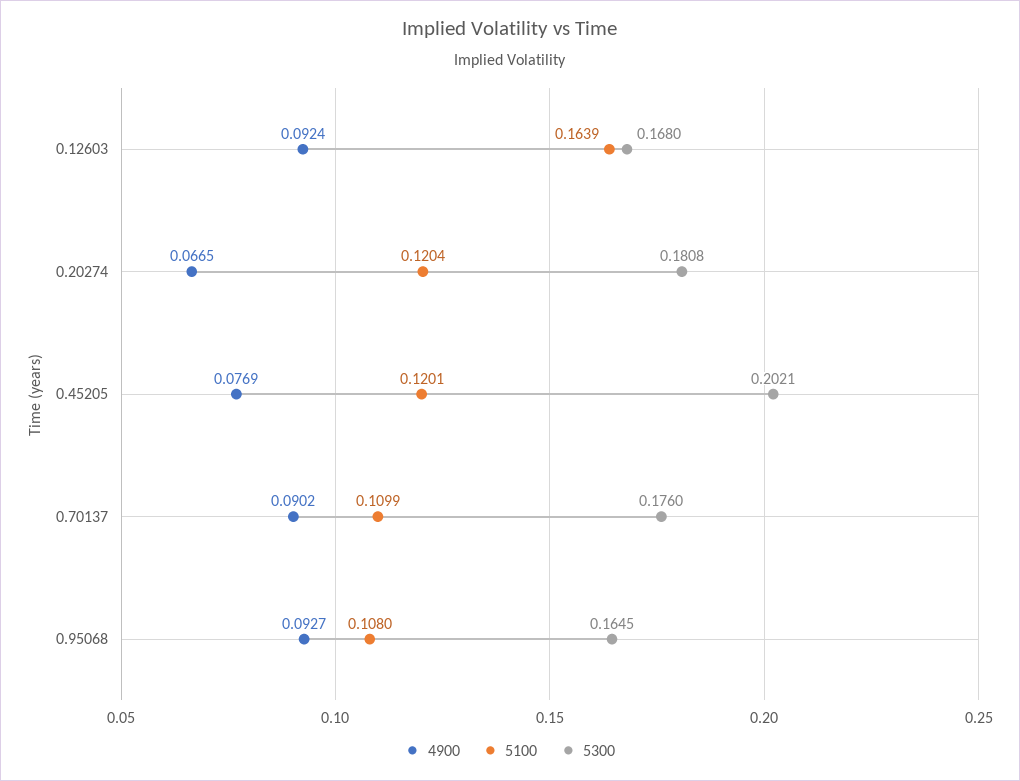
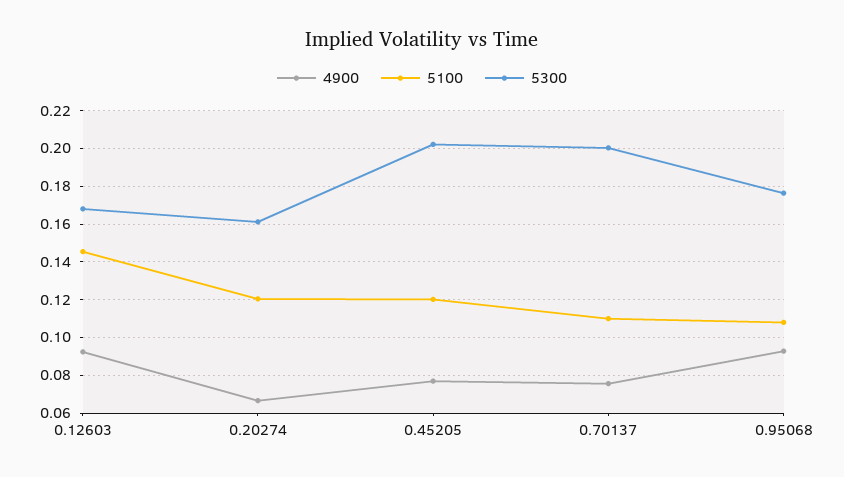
  {
    "4900": {
      "0.12603": 0.0924,
      "0.20274": 0.0665,
      "0.45205": 0.0769,
-     "0.70137": 0.0902,
+     "0.70137": 0.075,
      "0.95068": 0.0927
    },
    "5100": {
-     "0.12603": 0.1639,
+     "0.12603": 0.145,
      "0.20274": 0.1204,
      "0.45205": 0.1201,
      "0.70137": 0.1099,
      "0.95068": 0.108
    },
    "5300": {
      "0.12603": 0.168,
-     "0.20274": 0.1808,
+     "0.20274": 0.16,
      "0.45205": 0.2021,
-     "0.70137": 0.176,
+     "0.70137": 0.2,
-     "0.95068": 0.1645
+     "0.95068": 0.175
    }
  }

